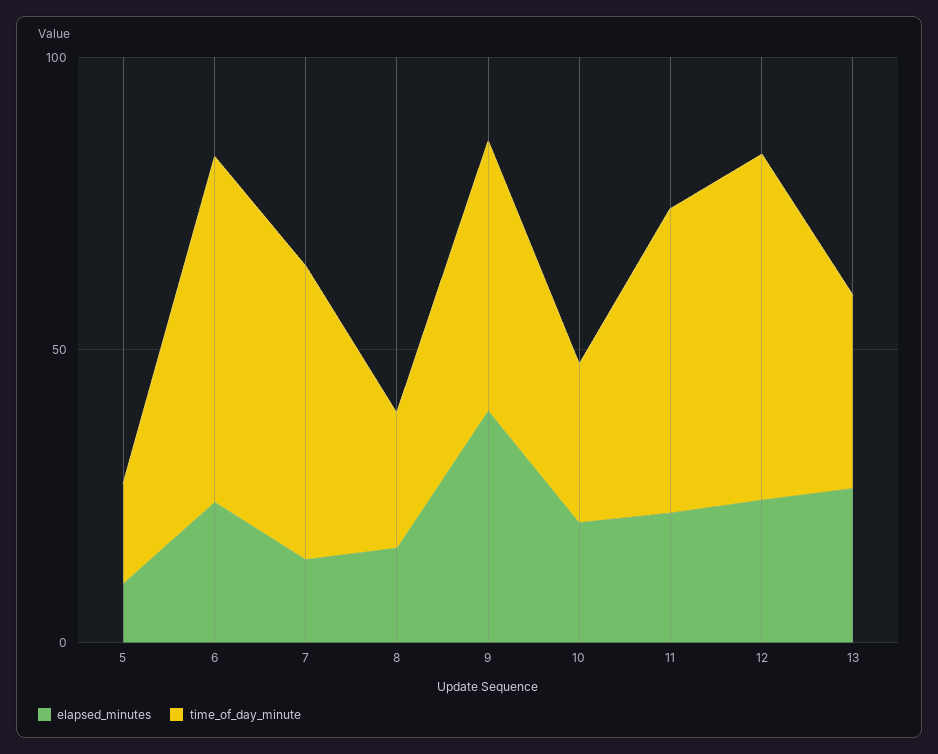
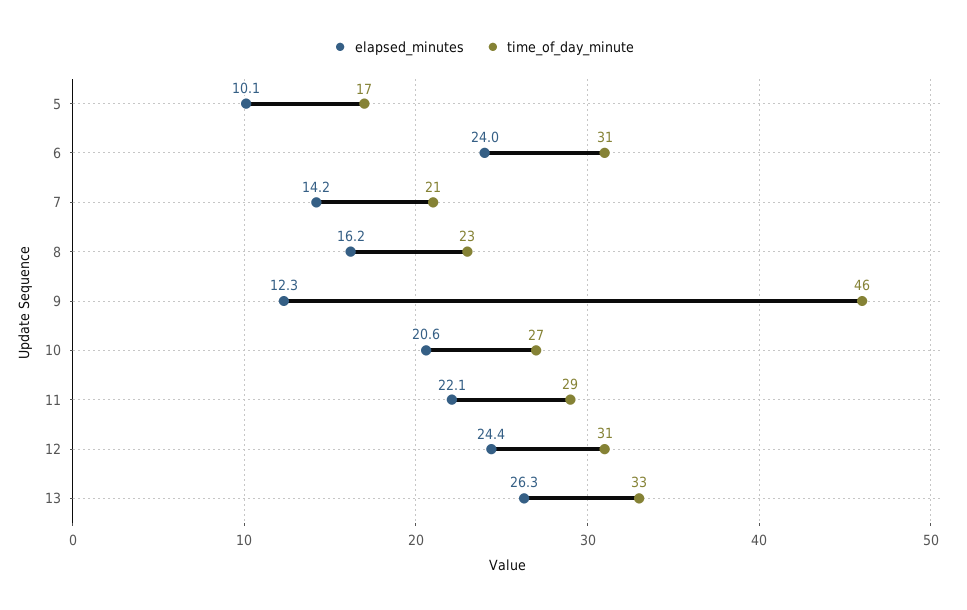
  {
    "elapsed_minutes": {
      "5": 10.1,
      "6": 24,
      "7": 14.2,
      "8": 16.2,
-     "9": 40,
+     "9": 12.3,
      "10": 20.6,
      "11": 22.1,
      "12": 24.4,
      "13": 26.3
    },
    "time_of_day_minute": {
      "5": 17,
-     "6": 60,
+     "6": 31,
-     "7": 50,
+     "7": 21,
      "8": 23,
      "9": 46,
      "10": 27,
-     "11": 50,
+     "11": 29,
-     "12": 60,
+     "12": 31,
      "13": 33
    }
  }

